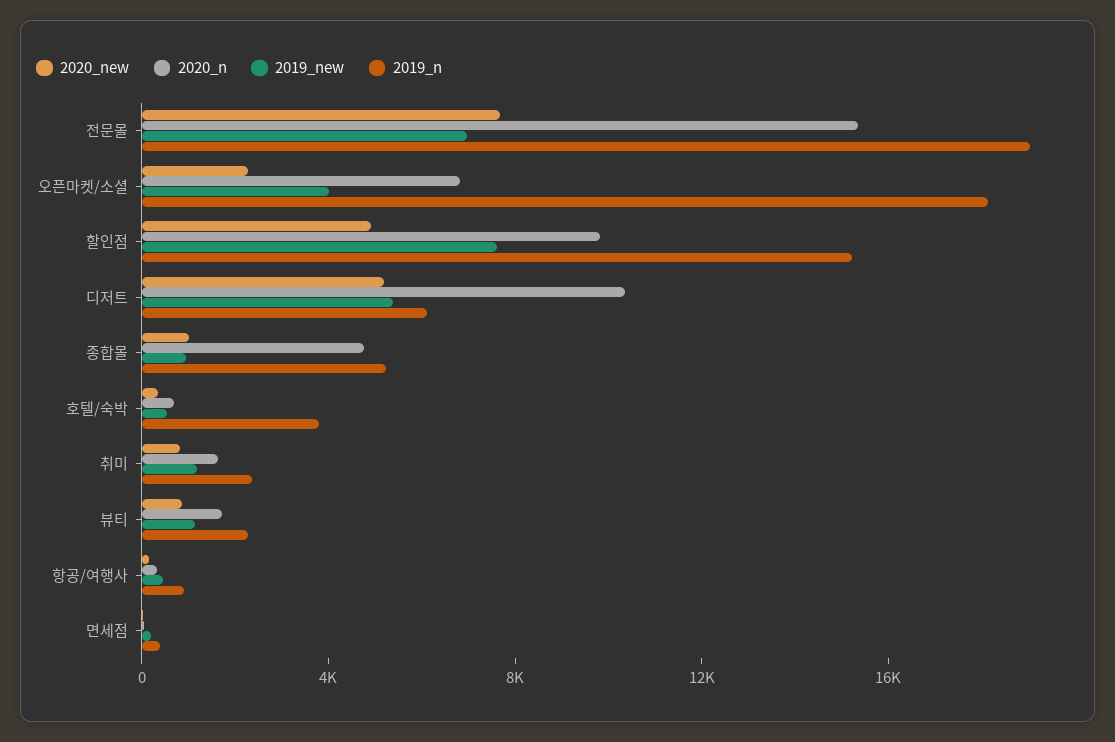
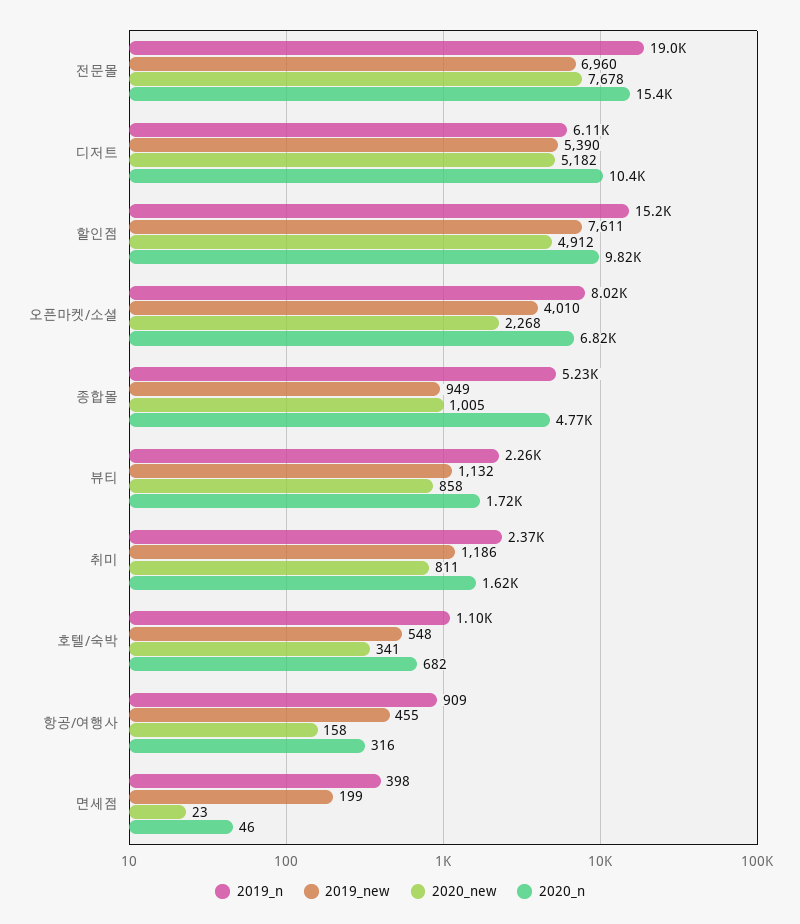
  {
    "2020_new": {
      "전문몰": 7678,
      "오픈마켓/소셜": 2268,
      "할인점": 4912,
      "디저트": 5182,
      "종합몰": 1005,
      "호텔/숙박": 341,
      "취미": 811,
      "뷰티": 858,
      "항공/여행사": 158,
      "면세점": 23
    },
    "2020_n": {
      "전문몰": 15400,
      "오픈마켓/소셜": 6820,
      "할인점": 9820,
      "디저트": 10400,
      "종합몰": 4770,
      "호텔/숙박": 682,
      "취미": 1620,
      "뷰티": 1720,
      "항공/여행사": 316,
      "면세점": 46
    },
    "2019_new": {
      "전문몰": 6960,
      "오픈마켓/소셜": 4010,
      "할인점": 7611,
      "디저트": 5390,
      "종합몰": 949,
      "호텔/숙박": 548,
      "취미": 1186,
      "뷰티": 1132,
      "항공/여행사": 455,
      "면세점": 199
    },
    "2019_n": {
      "전문몰": 19000,
-     "오픈마켓/소셜": 18000,
+     "오픈마켓/소셜": 8020,
      "할인점": 15200,
      "디저트": 6110,
      "종합몰": 5230,
-     "호텔/숙박": 4000,
+     "호텔/숙박": 1100,
      "취미": 2370,
      "뷰티": 2260,
      "항공/여행사": 909,
      "면세점": 398
    }
  }

